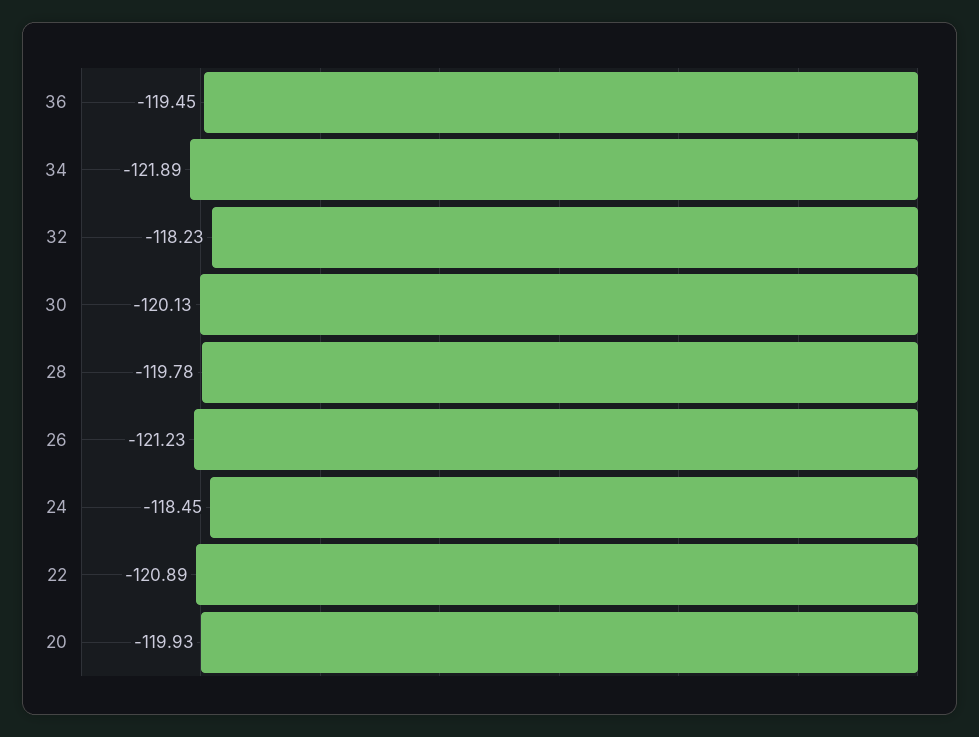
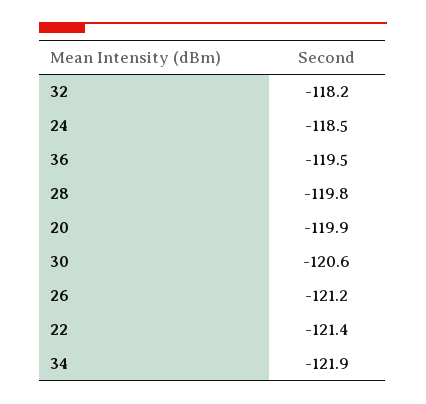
  {
    "36": -119.45,
    "34": -121.89,
    "32": -118.23,
-   "30": -120.13,
+   "30": -120.6,
    "28": -119.78,
    "26": -121.23,
    "24": -118.45,
-   "22": -120.89,
+   "22": -121.4,
    "20": -119.93
  }

